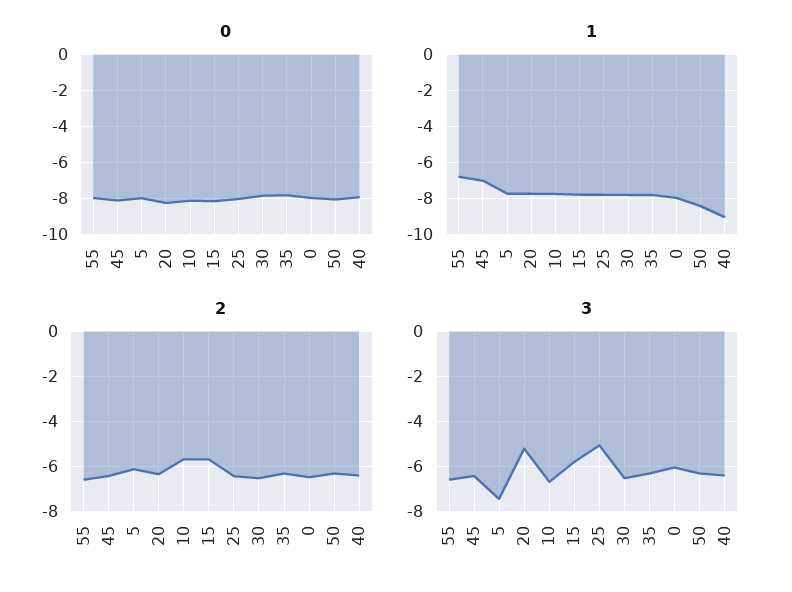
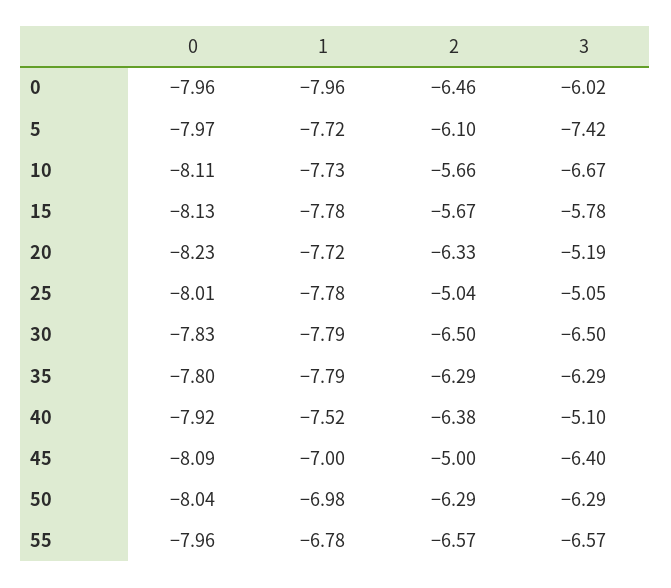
  {
    "0": {
      "55": -7.96,
      "45": -8.09,
      "5": -7.97,
      "20": -8.23,
      "10": -8.11,
      "15": -8.13,
      "25": -8.01,
      "30": -7.83,
      "35": -7.8,
      "0": -7.96,
      "50": -8.04,
      "40": -7.92
    },
    "1": {
      "55": -6.78,
      "45": -7,
      "5": -7.72,
      "20": -7.72,
      "10": -7.73,
      "15": -7.78,
      "25": -7.78,
      "30": -7.79,
      "35": -7.79,
      "0": -7.96,
-     "50": -8.5,
+     "50": -6.98,
-     "40": -9
+     "40": -7.52
    },
    "2": {
      "55": -6.57,
-     "45": -6.5,
+     "45": -5,
      "5": -6.1,
      "20": -6.33,
      "10": -5.66,
      "15": -5.67,
-     "25": -6.5,
+     "25": -5.04,
      "30": -6.5,
      "35": -6.29,
      "0": -6.46,
      "50": -6.29,
      "40": -6.38
    },
    "3": {
      "55": -6.57,
      "45": -6.4,
      "5": -7.42,
      "20": -5.19,
      "10": -6.67,
      "15": -5.78,
      "25": -5.05,
      "30": -6.5,
      "35": -6.29,
      "0": -6.02,
      "50": -6.29,
-     "40": -6.5
+     "40": -5.1
    }
  }

